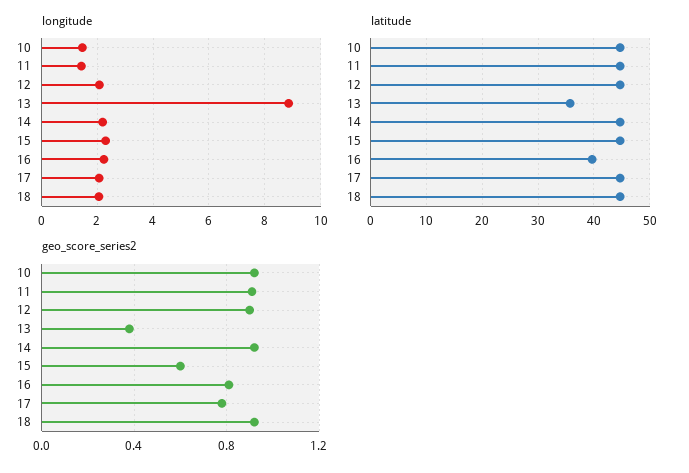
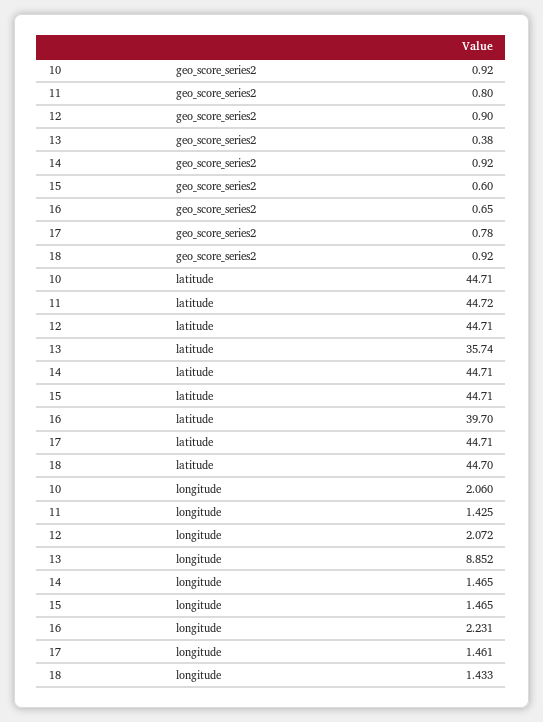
  {
    "longitude": {
-     "10": 1.5,
+     "10": 2.06,
      "11": 1.425,
      "12": 2.072,
      "13": 8.852,
-     "14": 2.25,
+     "14": 1.465,
-     "15": 2.25,
+     "15": 1.465,
      "16": 2.231,
-     "17": 2,
+     "17": 1.461,
-     "18": 2
+     "18": 1.433
    },
    "latitude": {
      "10": 44.71,
      "11": 44.72,
      "12": 44.71,
      "13": 35.74,
      "14": 44.71,
      "15": 44.71,
      "16": 39.7,
      "17": 44.71,
      "18": 44.7
    },
    "geo_score_series2": {
      "10": 0.92,
-     "11": 0.9,
+     "11": 0.8,
      "12": 0.9,
      "13": 0.38,
      "14": 0.92,
      "15": 0.6,
-     "16": 0.8,
+     "16": 0.65,
      "17": 0.78,
      "18": 0.92
    }
  }

